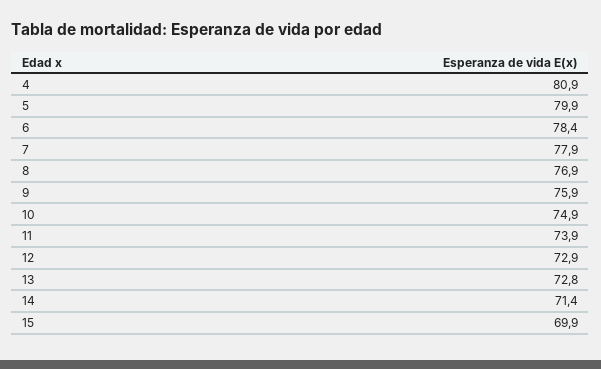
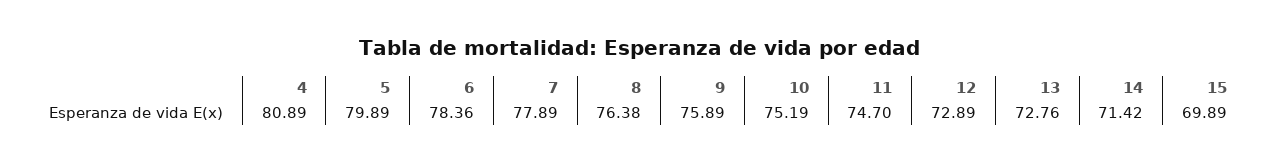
  {
    "4": 80.89,
    "5": 79.89,
    "6": 78.36,
    "7": 77.89,
-   "8": 76.9,
+   "8": 76.38,
    "9": 75.89,
-   "10": 74.9,
+   "10": 75.19,
-   "11": 73.9,
+   "11": 74.7,
    "12": 72.89,
    "13": 72.76,
    "14": 71.42,
    "15": 69.89
  }

